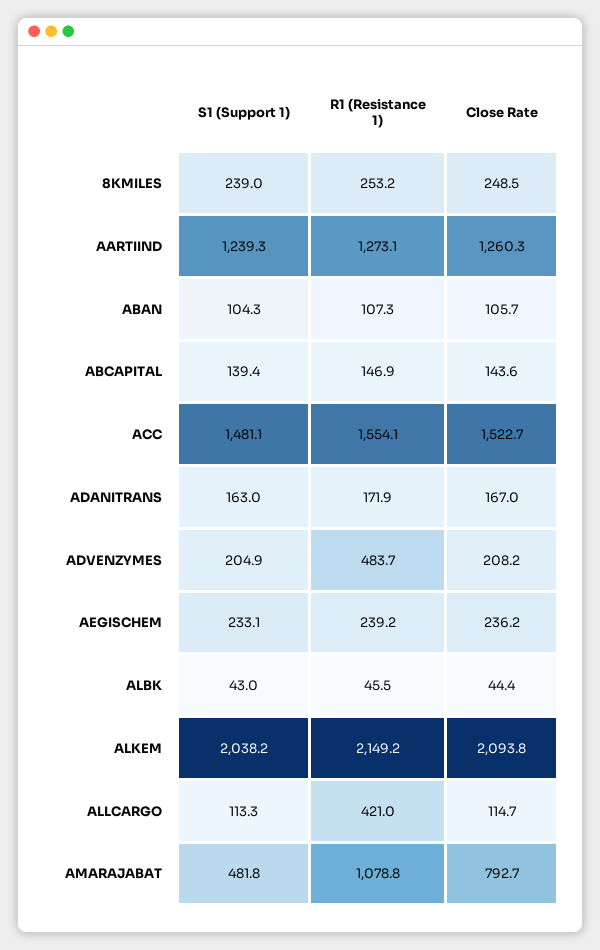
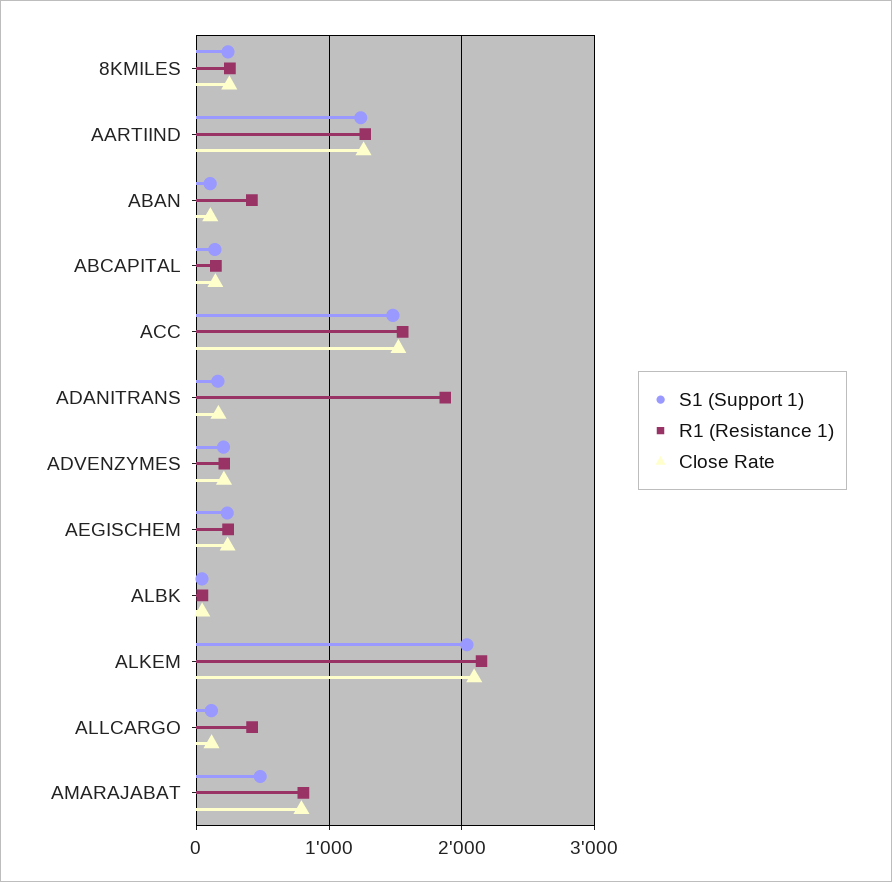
  {
    "S1 (Support 1)": {
      "8KMILES": 239,
      "AARTIIND": 1239.3,
      "ABAN": 104.3,
      "ABCAPITAL": 139.4,
      "ACC": 1481.1,
      "ADANITRANS": 163,
      "ADVENZYMES": 204.9,
      "AEGISCHEM": 233.1,
      "ALBK": 43,
      "ALKEM": 2038.2,
      "ALLCARGO": 113.3,
      "AMARAJABAT": 481.8
    },
    "R1 (Resistance 1)": {
      "8KMILES": 253.2,
      "AARTIIND": 1273.1,
-     "ABAN": 107.3,
+     "ABAN": 400,
      "ABCAPITAL": 146.9,
      "ACC": 1554.1,
-     "ADANITRANS": 171.9,
+     "ADANITRANS": 1900,
-     "ADVENZYMES": 483.7,
+     "ADVENZYMES": 200,
      "AEGISCHEM": 239.2,
      "ALBK": 45.5,
      "ALKEM": 2149.2,
      "ALLCARGO": 421,
-     "AMARAJABAT": 1078.8
+     "AMARAJABAT": 800
    },
    "Close Rate": {
      "8KMILES": 248.5,
      "AARTIIND": 1260.3,
      "ABAN": 105.7,
      "ABCAPITAL": 143.6,
      "ACC": 1522.7,
      "ADANITRANS": 167,
      "ADVENZYMES": 208.2,
      "AEGISCHEM": 236.2,
      "ALBK": 44.4,
      "ALKEM": 2093.8,
      "ALLCARGO": 114.7,
      "AMARAJABAT": 792.7
    }
  }

